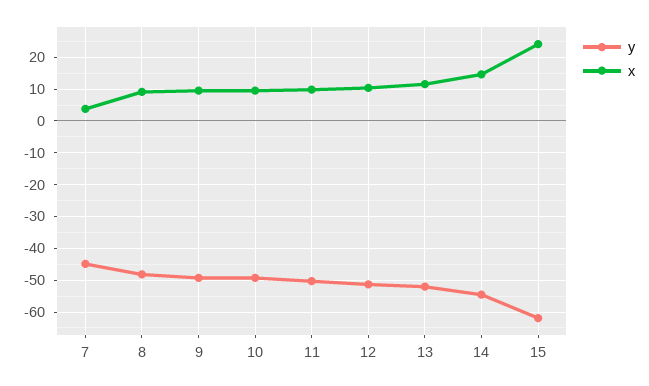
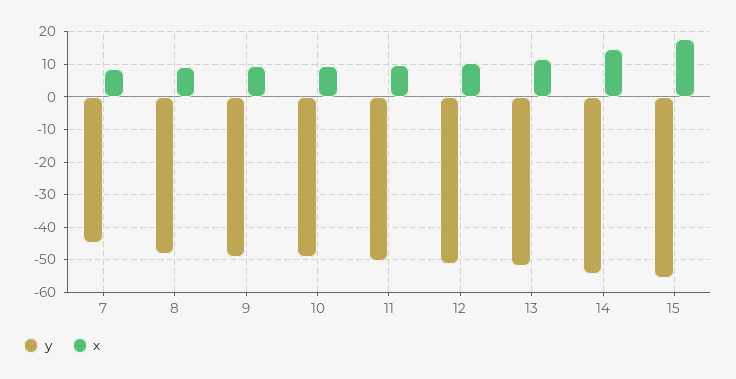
  {
    "y": {
      "7": -44,
      "8": -48,
      "9": -50,
      "10": -50,
      "11": -50,
      "12": -52,
      "13": -52,
      "14": -54,
-     "15": -62
+     "15": -56
    },
    "x": {
-     "7": 4,
+     "7": 8,
      "8": 10,
      "9": 10,
      "10": 10,
      "11": 10,
      "12": 10,
      "13": 12,
      "14": 14,
-     "15": 24
+     "15": 18
    }
  }

